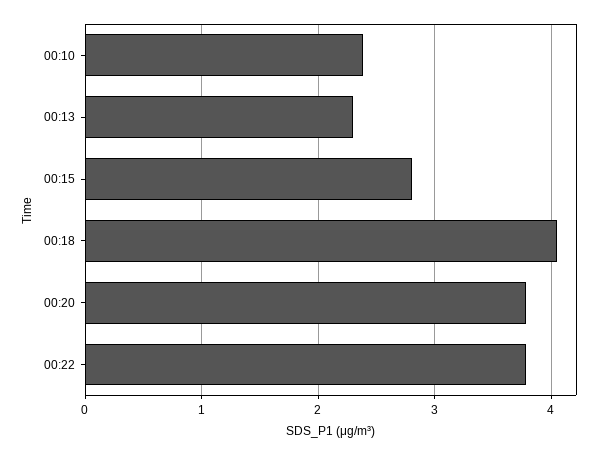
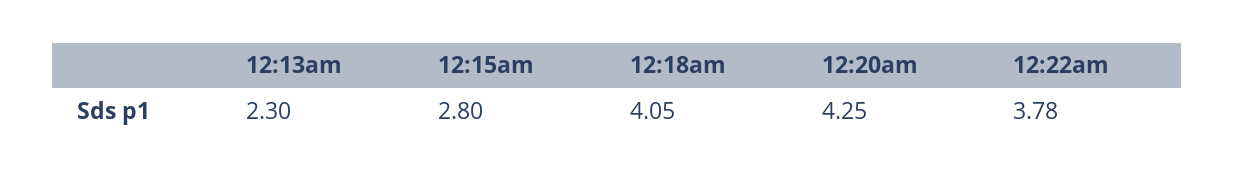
  {
-   "00:10": 2.4,
    "00:13": 2.3,
    "00:15": 2.8,
    "00:18": 4.05,
-   "00:20": 3.8,
+   "00:20": 4.25,
    "00:22": 3.78
  }

